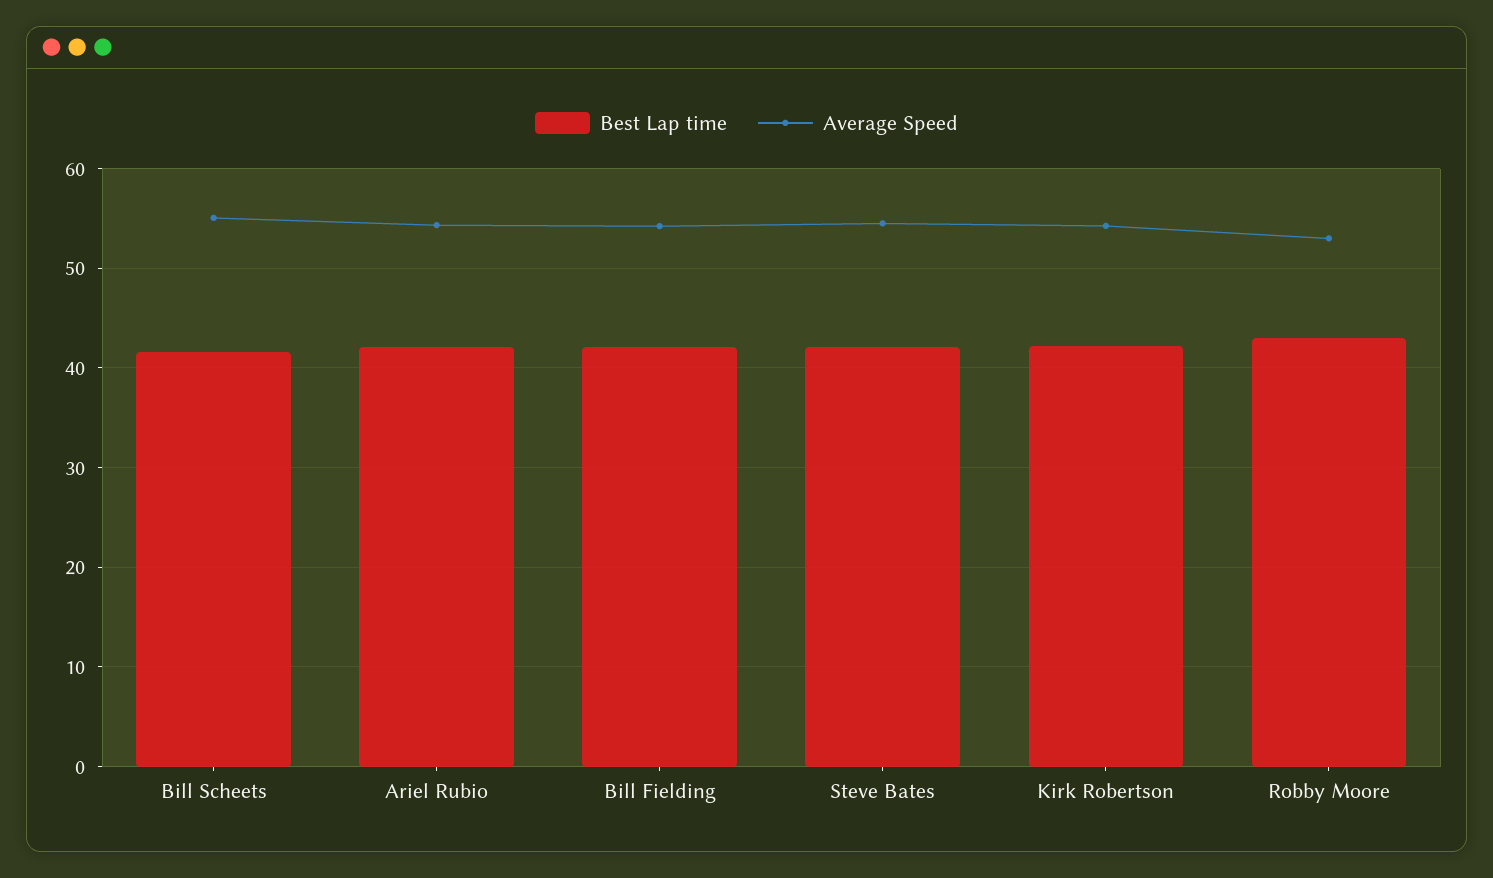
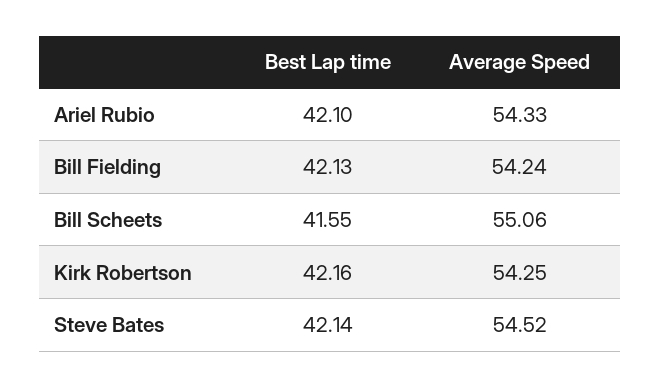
  {
    "Best Lap time": {
      "Bill Scheets": 41.55,
      "Ariel Rubio": 42.1,
      "Bill Fielding": 42.13,
      "Steve Bates": 42.14,
-     "Kirk Robertson": 42.16,
+     "Kirk Robertson": 42.16
-     "Robby Moore": 43
    },
    "Average Speed": {
      "Bill Scheets": 55.06,
      "Ariel Rubio": 54.33,
      "Bill Fielding": 54.24,
      "Steve Bates": 54.52,
-     "Kirk Robertson": 54.25,
+     "Kirk Robertson": 54.25
-     "Robby Moore": 53
    }
  }

